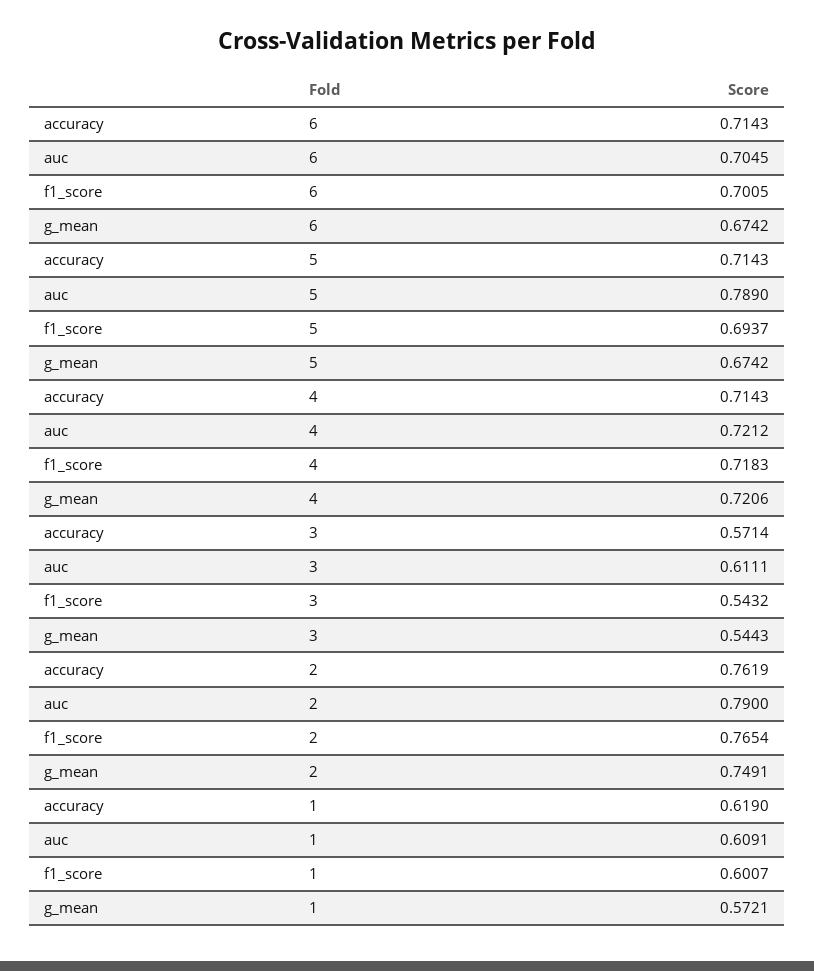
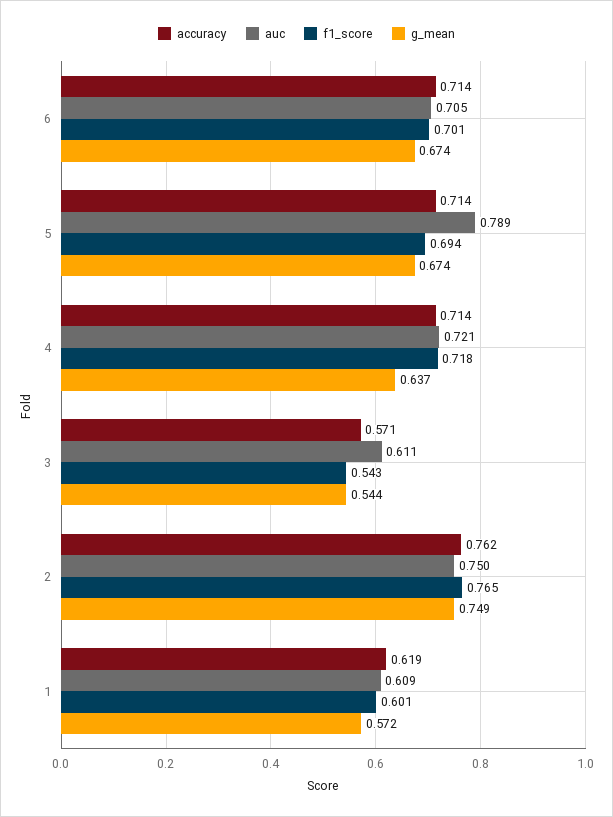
  {
    "accuracy": {
      "6": 0.7143,
      "5": 0.7143,
      "4": 0.7143,
      "3": 0.5714,
      "2": 0.7619,
      "1": 0.619
    },
    "auc": {
      "6": 0.7045,
      "5": 0.789,
      "4": 0.7212,
      "3": 0.6111,
-     "2": 0.79,
+     "2": 0.75,
      "1": 0.6091
    },
    "f1_score": {
      "6": 0.7005,
      "5": 0.6937,
      "4": 0.7183,
      "3": 0.5432,
      "2": 0.7654,
      "1": 0.6007
    },
    "g_mean": {
      "6": 0.6742,
      "5": 0.6742,
-     "4": 0.7206,
+     "4": 0.637,
      "3": 0.5443,
      "2": 0.7491,
      "1": 0.5721
    }
  }

